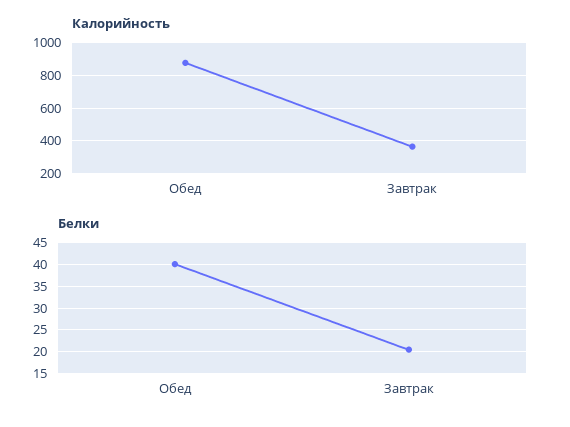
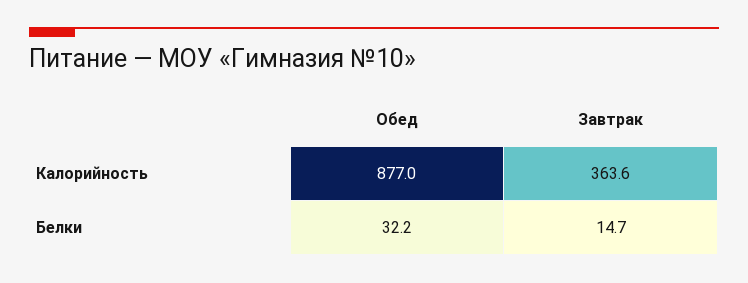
  {
    "Калорийность": {
      "Обед": 877,
      "Завтрак": 363.6
    },
    "Белки": {
-     "Обед": 40,
+     "Обед": 32.2,
-     "Завтрак": 20
+     "Завтрак": 14.7
    }
  }

